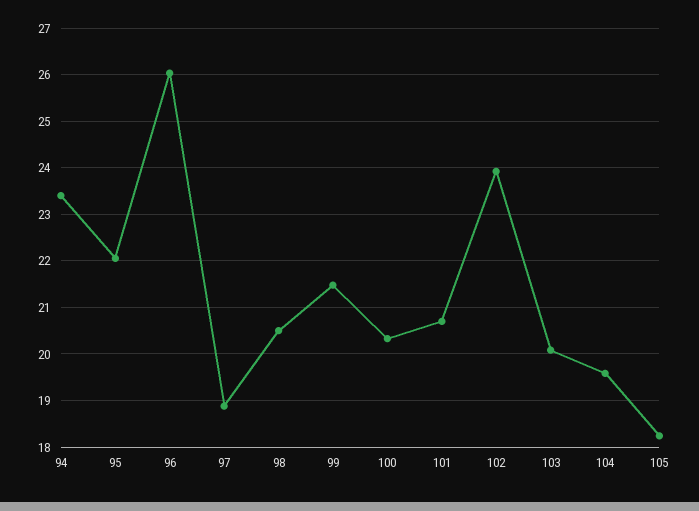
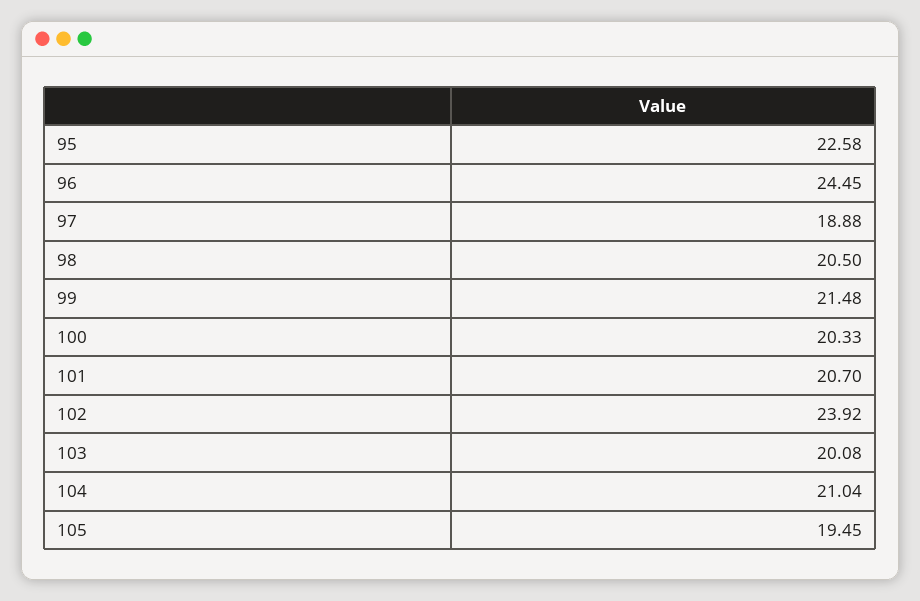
  {
-   "94": 23.4,
-   "95": 22,
+   "95": 22.58,
-   "96": 26,
+   "96": 24.45,
    "97": 18.88,
    "98": 20.5,
    "99": 21.48,
    "100": 20.33,
    "101": 20.7,
    "102": 23.92,
    "103": 20.08,
-   "104": 19.6,
+   "104": 21.04,
-   "105": 18.2
+   "105": 19.45
  }

